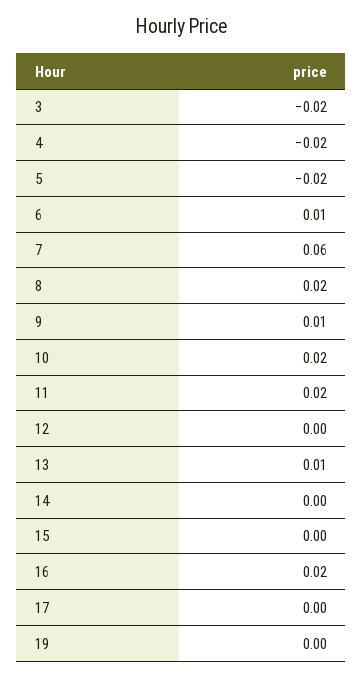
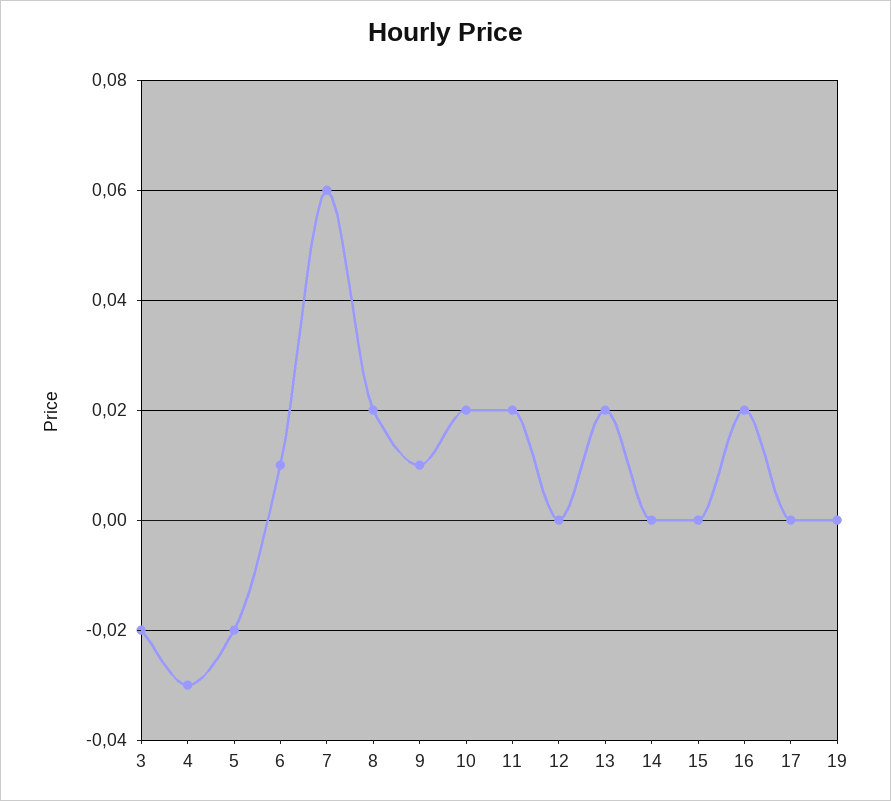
  {
    "3": -0.02,
-   "4": -0.02,
+   "4": -0.03,
    "5": -0.02,
    "6": 0.01,
    "7": 0.06,
    "8": 0.02,
    "9": 0.01,
    "10": 0.02,
    "11": 0.02,
    "12": 0,
-   "13": 0.01,
+   "13": 0.02,
    "14": 0,
    "15": 0,
    "16": 0.02,
    "17": 0,
    "19": 0
  }

